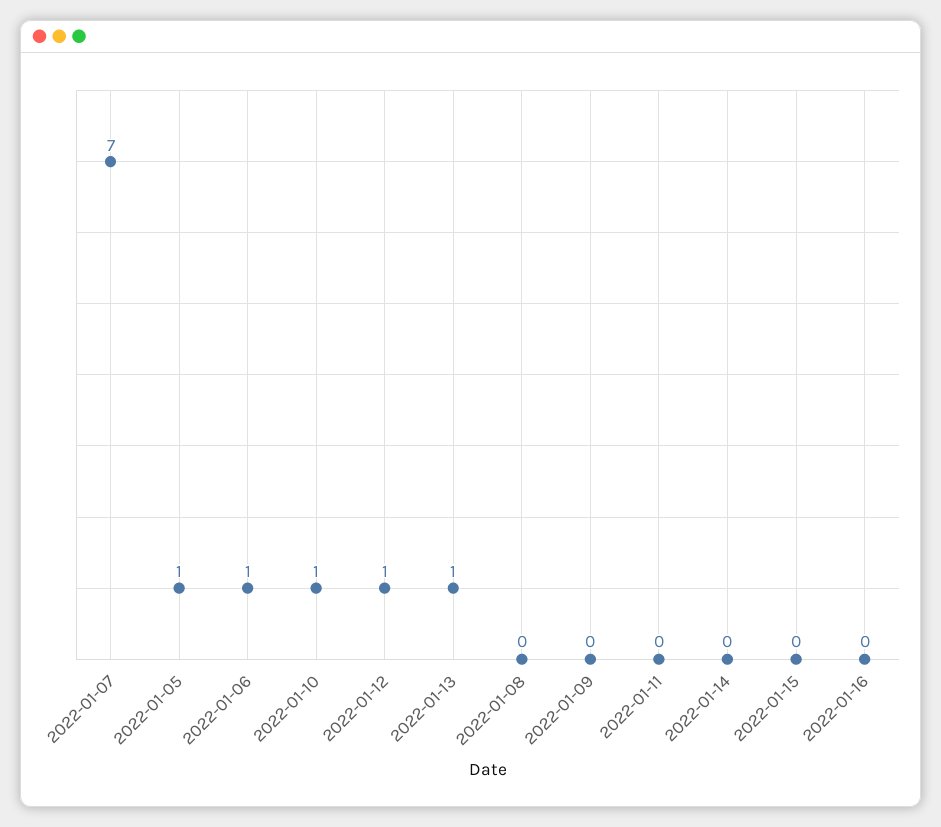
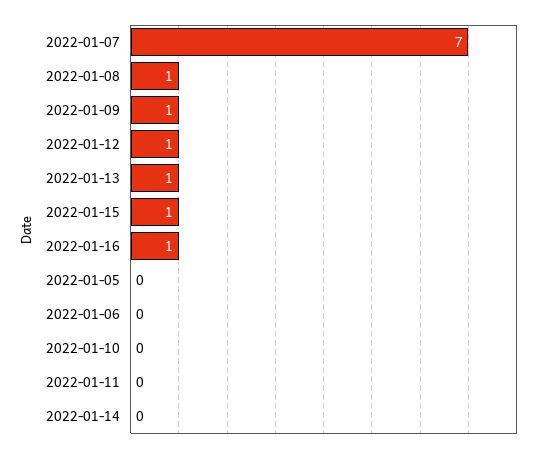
  {
    "2022-01-07": 7,
-   "2022-01-05": 1,
+   "2022-01-05": 0,
-   "2022-01-06": 1,
+   "2022-01-06": 0,
-   "2022-01-10": 1,
+   "2022-01-10": 0,
    "2022-01-12": 1,
    "2022-01-13": 1,
-   "2022-01-08": 0,
+   "2022-01-08": 1,
-   "2022-01-09": 0,
+   "2022-01-09": 1,
    "2022-01-11": 0,
    "2022-01-14": 0,
-   "2022-01-15": 0,
+   "2022-01-15": 1,
-   "2022-01-16": 0
+   "2022-01-16": 1
  }

